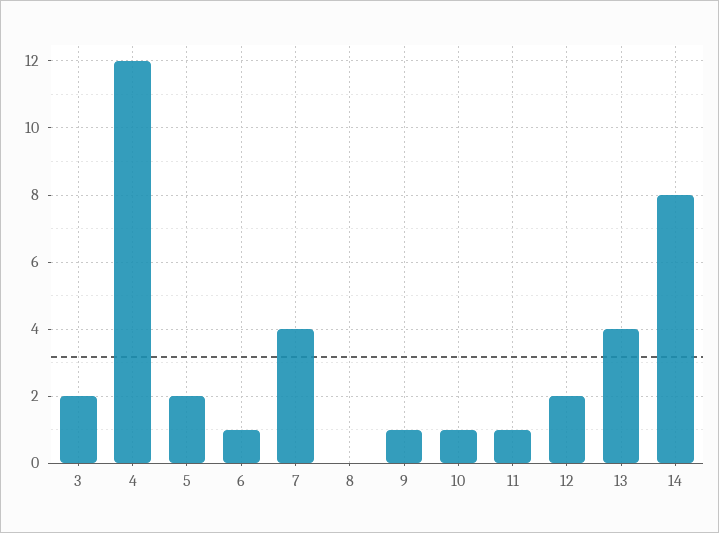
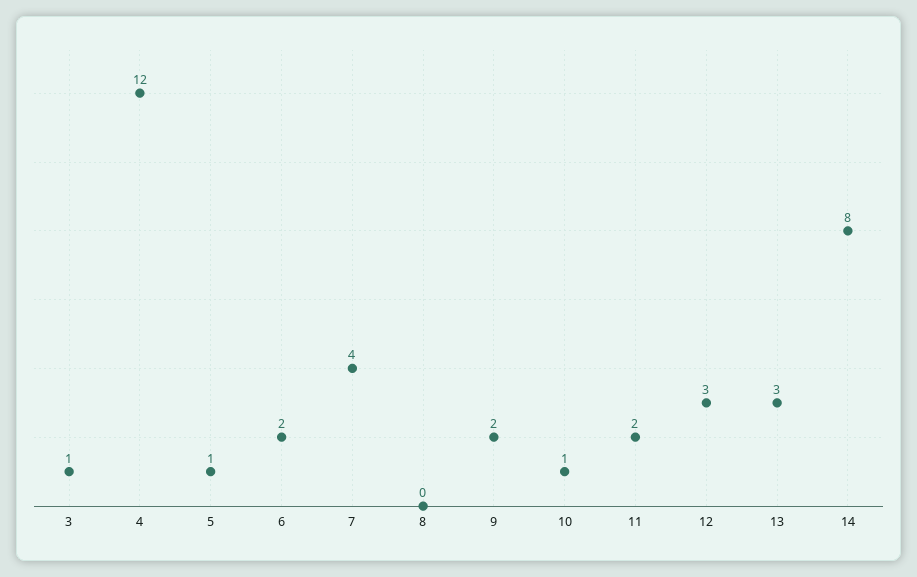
  {
-   "3": 2,
+   "3": 1,
    "4": 12,
-   "5": 2,
+   "5": 1,
-   "6": 1,
+   "6": 2,
    "7": 4,
    "8": 0,
-   "9": 1,
+   "9": 2,
    "10": 1,
-   "11": 1,
+   "11": 2,
-   "12": 2,
+   "12": 3,
-   "13": 4,
+   "13": 3,
    "14": 8
  }

